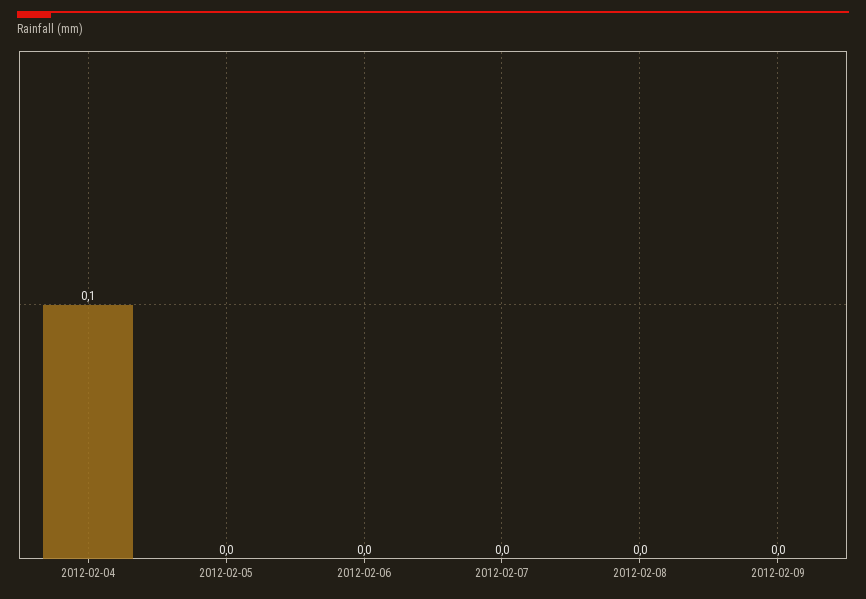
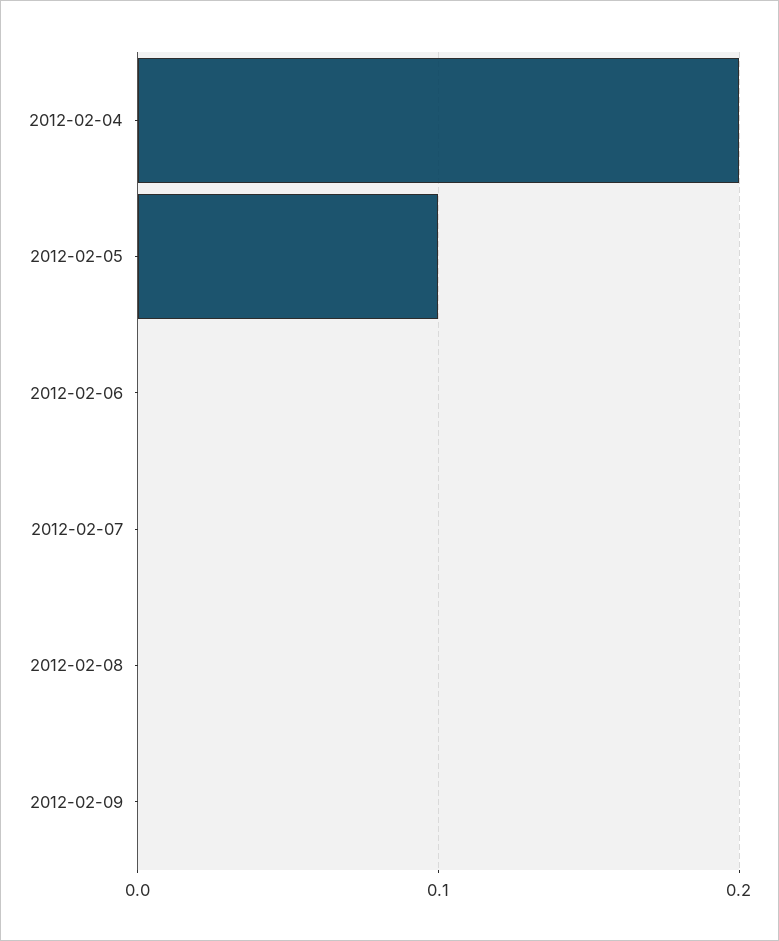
  {
-   "2012-02-04": 0.1,
+   "2012-02-04": 0.2,
-   "2012-02-05": 0,
+   "2012-02-05": 0.1,
    "2012-02-06": 0,
    "2012-02-07": 0,
    "2012-02-08": 0,
    "2012-02-09": 0
  }

